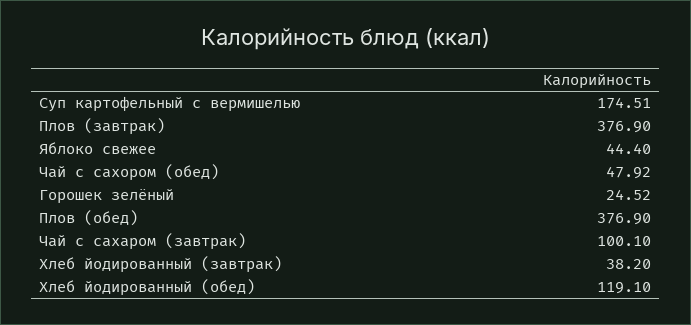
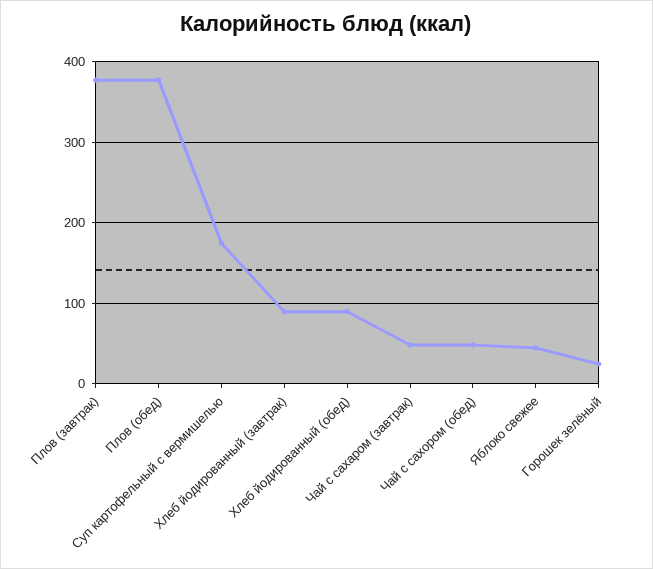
  {
    "Суп картофельный с вермишелью": 174.51,
    "Плов (завтрак)": 376.9,
    "Яблоко свежее": 44.4,
    "Чай с сахором (обед)": 47.92,
    "Горошек зелёный": 24.52,
    "Плов (обед)": 376.9,
-   "Чай с сахаром (завтрак)": 100.1,
+   "Чай с сахаром (завтрак)": 50,
-   "Хлеб йодированный (завтрак)": 38.2,
+   "Хлеб йодированный (завтрак)": 90,
-   "Хлеб йодированный (обед)": 119.1
+   "Хлеб йодированный (обед)": 90
  }

